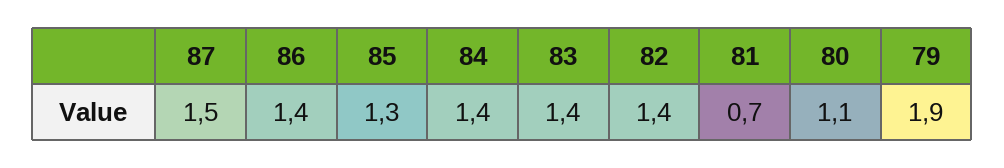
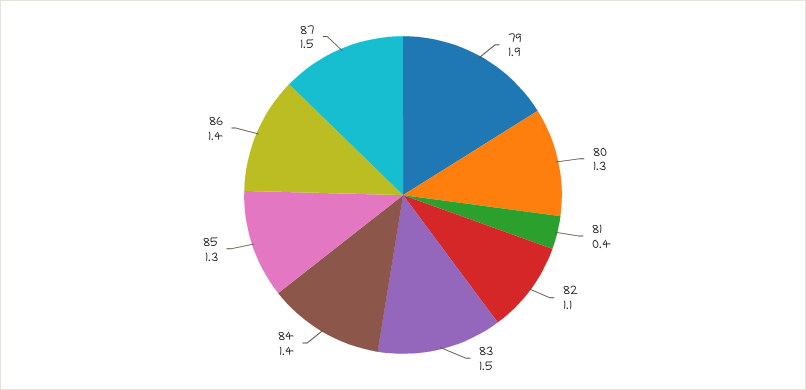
  {
    "87": 1.5,
    "86": 1.4,
    "85": 1.3,
    "84": 1.4,
-   "83": 1.4,
+   "83": 1.5,
-   "82": 1.4,
+   "82": 1.1,
-   "81": 0.7,
+   "81": 0.4,
-   "80": 1.1,
+   "80": 1.3,
    "79": 1.9
  }

